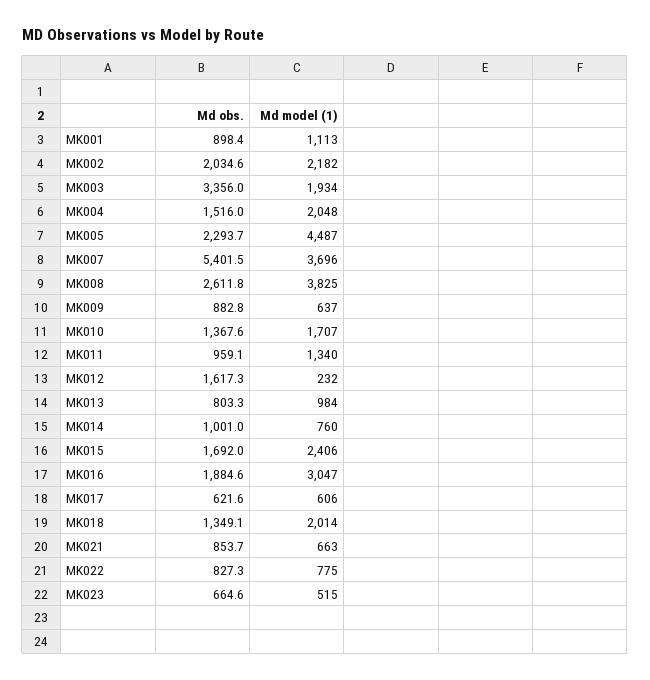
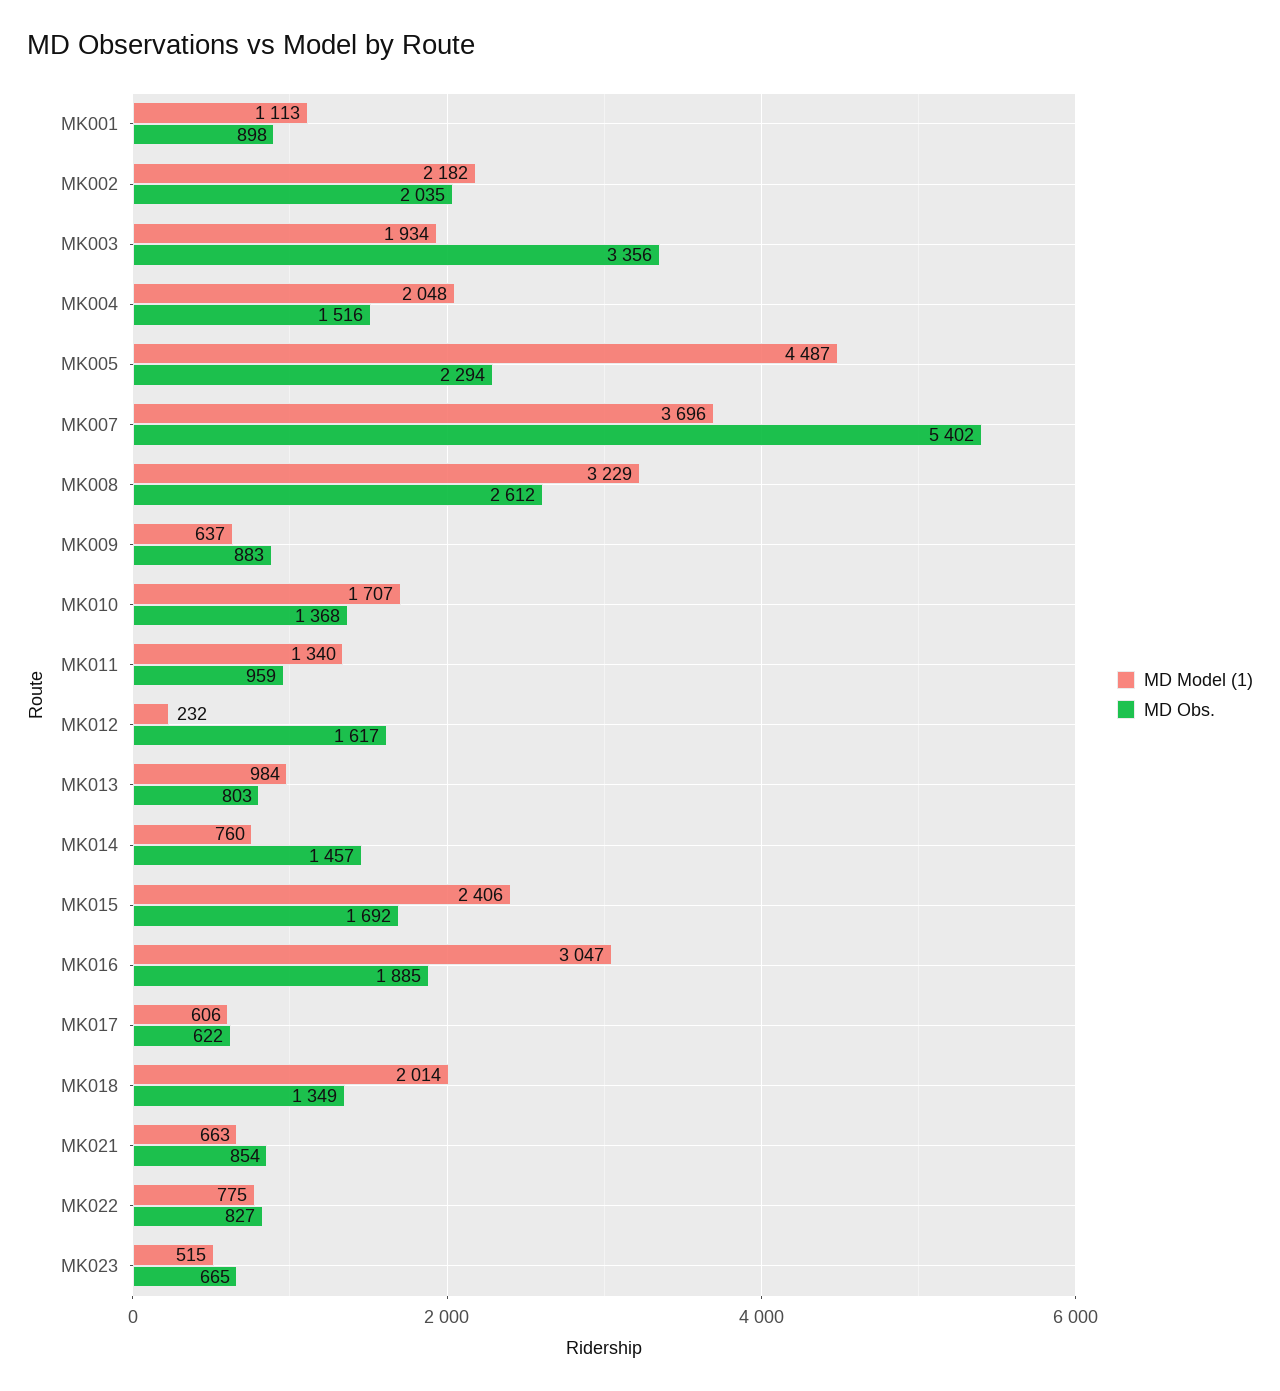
  {
    "Md obs.": {
      "MK001": 898.4,
      "MK002": 2034.6,
      "MK003": 3356,
      "MK004": 1516,
      "MK005": 2293.7,
      "MK007": 5401.5,
      "MK008": 2611.8,
      "MK009": 882.8,
      "MK010": 1367.6,
      "MK011": 959.1,
      "MK012": 1617.3,
      "MK013": 803.3,
-     "MK014": 1001,
+     "MK014": 1457,
      "MK015": 1692,
      "MK016": 1884.6,
      "MK017": 621.6,
      "MK018": 1349.1,
      "MK021": 853.7,
      "MK022": 827.3,
      "MK023": 664.6
    },
    "Md model (1)": {
      "MK001": 1113,
      "MK002": 2182,
      "MK003": 1934,
      "MK004": 2048,
      "MK005": 4487,
      "MK007": 3696,
-     "MK008": 3825,
+     "MK008": 3229,
      "MK009": 637,
      "MK010": 1707,
      "MK011": 1340,
      "MK012": 232,
      "MK013": 984,
      "MK014": 760,
      "MK015": 2406,
      "MK016": 3047,
      "MK017": 606,
      "MK018": 2014,
      "MK021": 663,
      "MK022": 775,
      "MK023": 515
    }
  }

